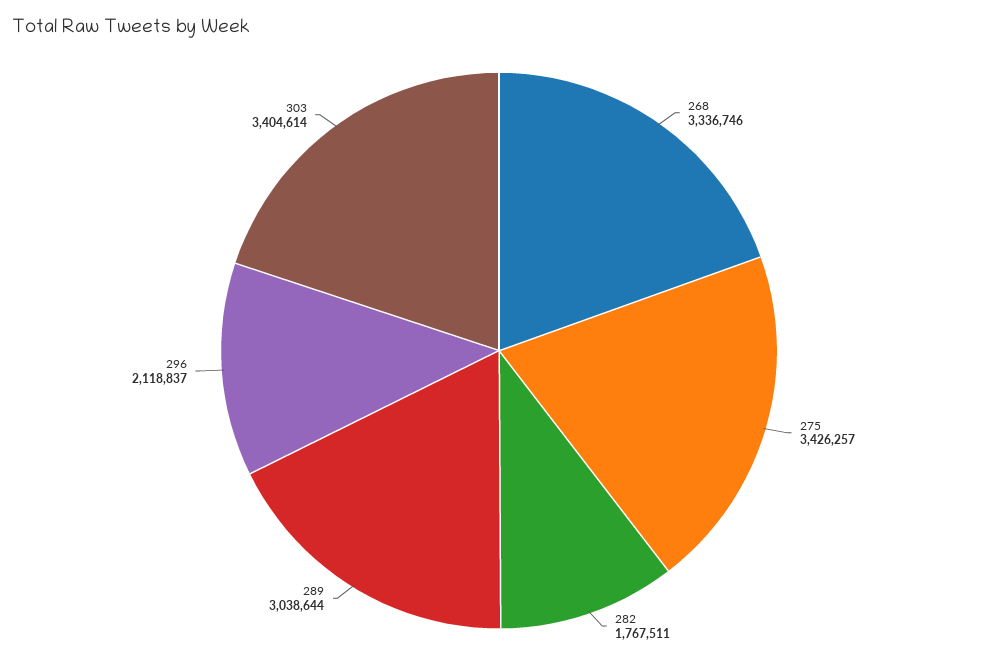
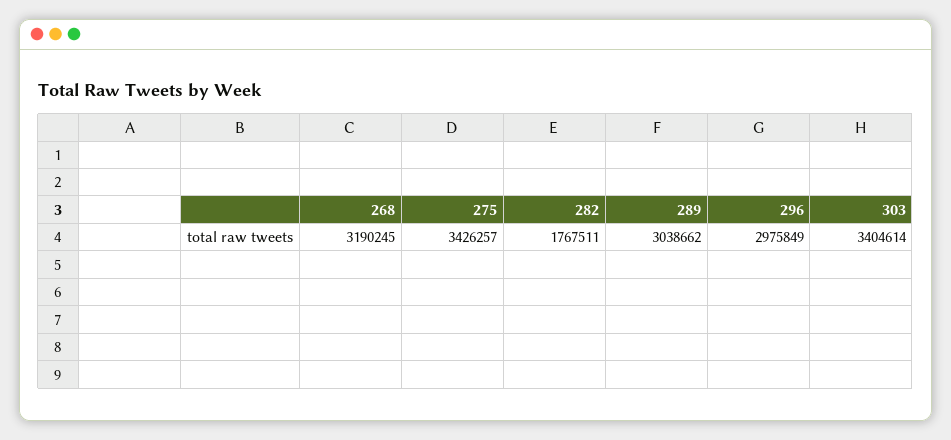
  {
-   "268": 3336746,
+   "268": 3190245,
    "275": 3426257,
    "282": 1767511,
-   "289": 3038644,
+   "289": 3038662,
-   "296": 2118837,
+   "296": 2975849,
    "303": 3404614
  }

